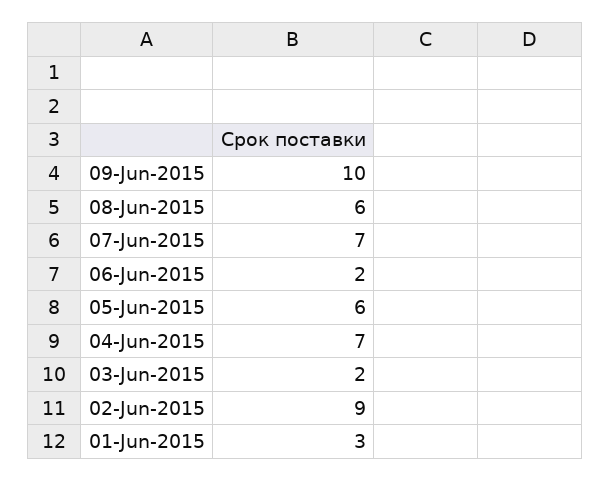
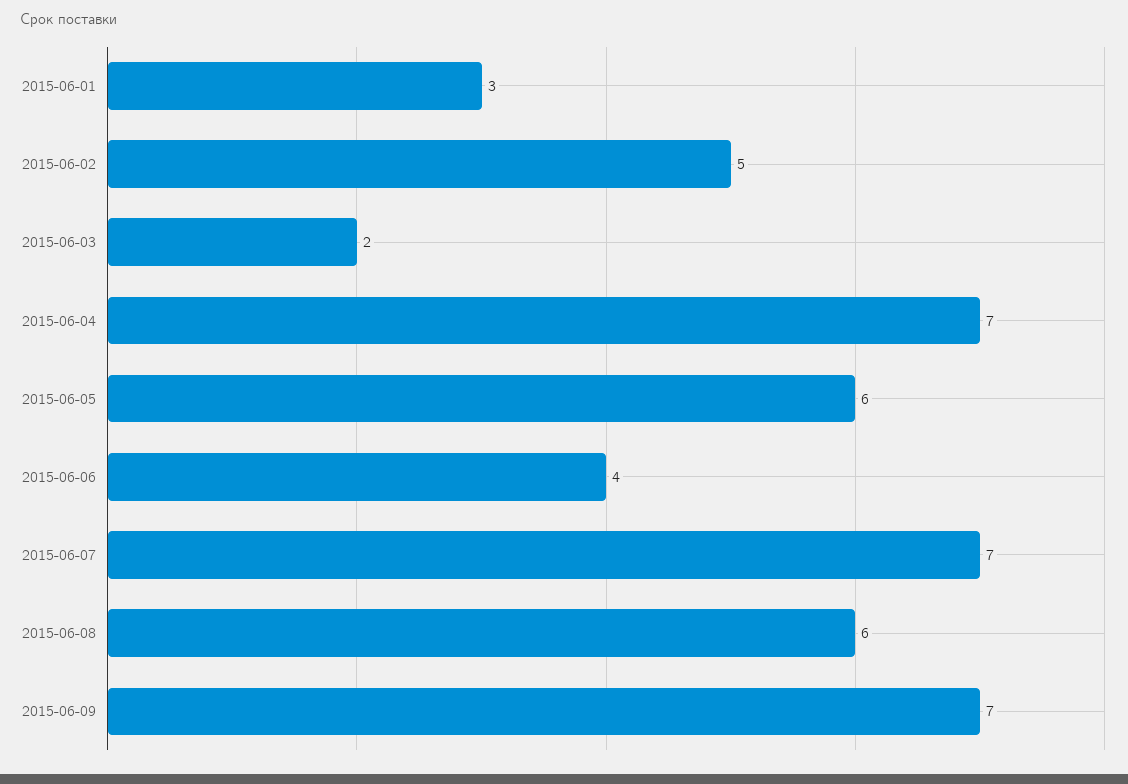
  {
-   "09-Jun-2015": 10,
+   "09-Jun-2015": 7,
    "08-Jun-2015": 6,
    "07-Jun-2015": 7,
-   "06-Jun-2015": 2,
+   "06-Jun-2015": 4,
    "05-Jun-2015": 6,
    "04-Jun-2015": 7,
    "03-Jun-2015": 2,
-   "02-Jun-2015": 9,
+   "02-Jun-2015": 5,
    "01-Jun-2015": 3
  }

